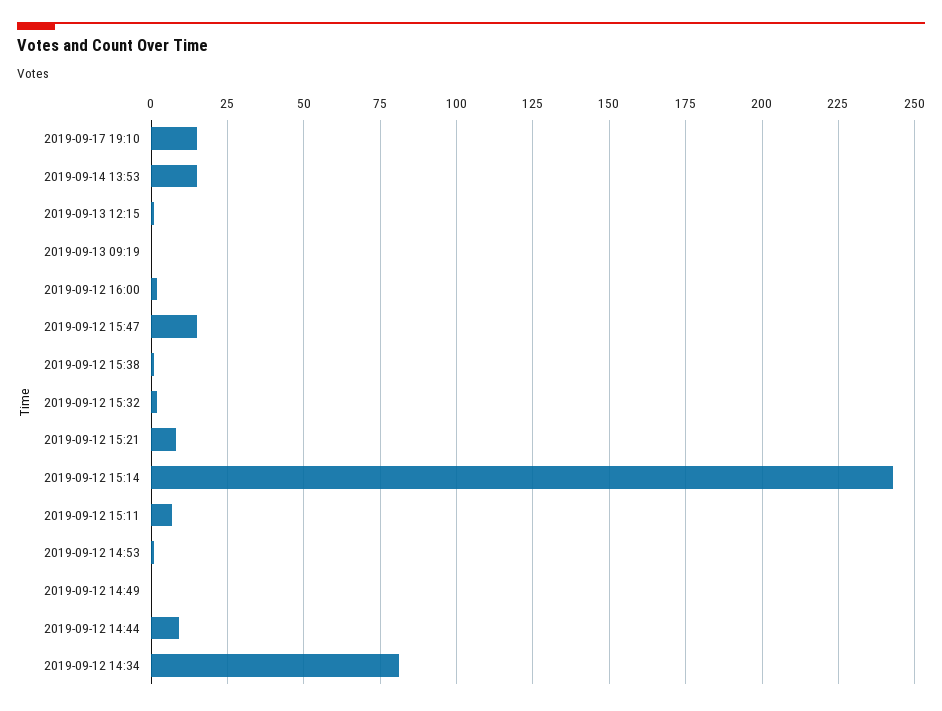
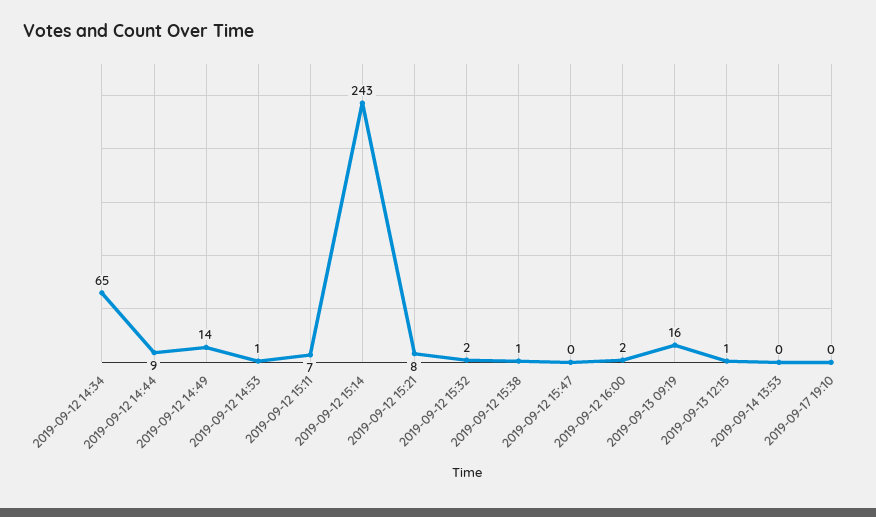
  {
-   "2019-09-17 19:10": 15,
+   "2019-09-17 19:10": 0,
-   "2019-09-14 13:53": 15,
+   "2019-09-14 13:53": 0,
    "2019-09-13 12:15": 1,
-   "2019-09-13 09:19": 0,
+   "2019-09-13 09:19": 16,
    "2019-09-12 16:00": 2,
-   "2019-09-12 15:47": 15,
+   "2019-09-12 15:47": 0,
    "2019-09-12 15:38": 1,
    "2019-09-12 15:32": 2,
    "2019-09-12 15:21": 8,
    "2019-09-12 15:14": 243,
    "2019-09-12 15:11": 7,
    "2019-09-12 14:53": 1,
-   "2019-09-12 14:49": 0,
+   "2019-09-12 14:49": 14,
    "2019-09-12 14:44": 9,
-   "2019-09-12 14:34": 80
+   "2019-09-12 14:34": 65
  }

